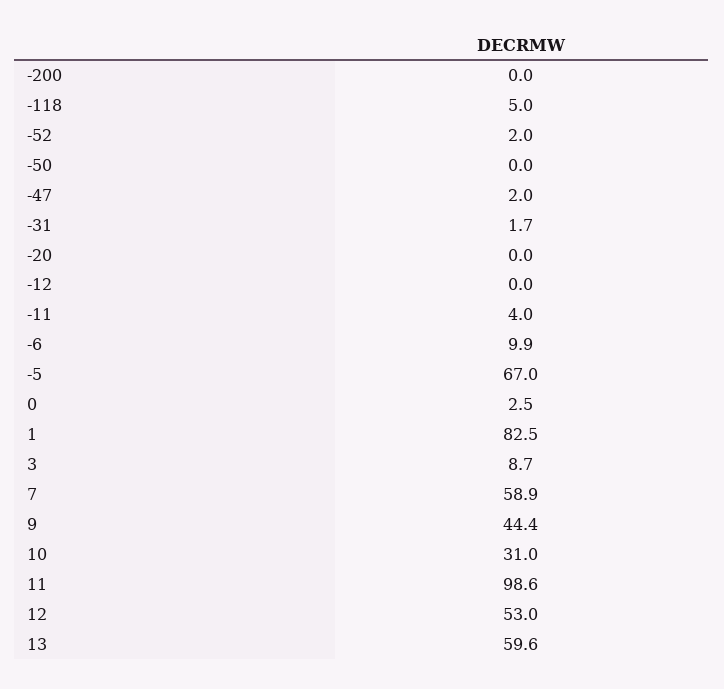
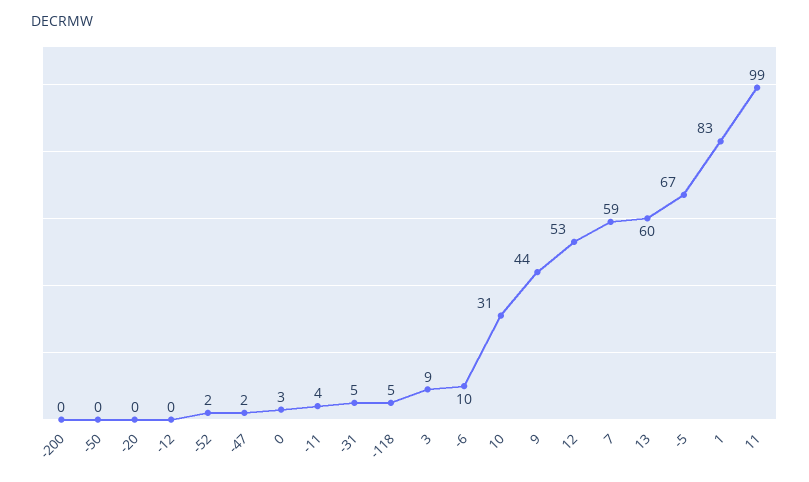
  {
    "-200": 0,
    "-118": 5,
    "-52": 2,
    "-50": 0,
    "-47": 2,
-   "-31": 1.7,
+   "-31": 5,
    "-20": 0,
    "-12": 0,
    "-11": 4,
    "-6": 9.9,
    "-5": 67,
    "0": 2.5,
    "1": 82.5,
    "3": 8.7,
    "7": 58.9,
    "9": 44.4,
    "10": 31,
    "11": 98.6,
    "12": 53,
    "13": 59.6
  }

